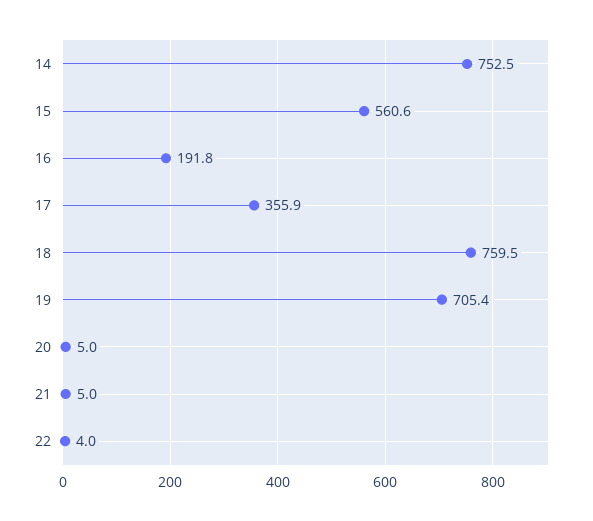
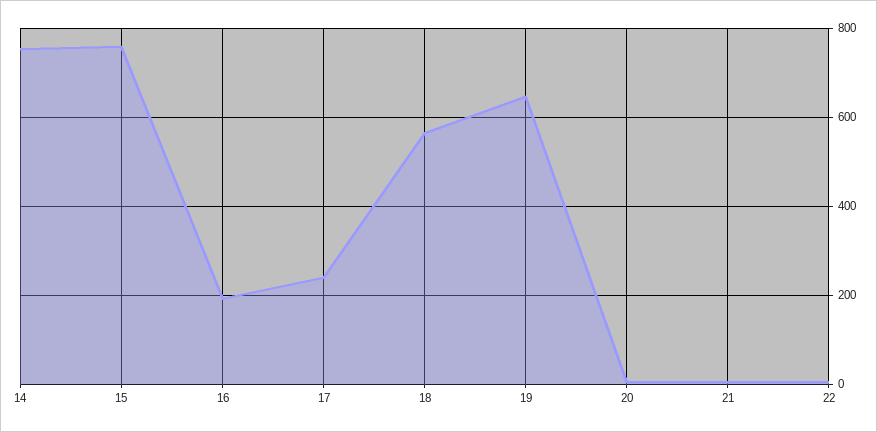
  {
    "14": 752.5,
-   "15": 560.6,
+   "15": 760,
    "16": 191.8,
-   "17": 355.9,
+   "17": 240,
-   "18": 759.5,
+   "18": 560,
-   "19": 705.4,
+   "19": 640,
    "20": 5,
    "21": 5,
    "22": 4
  }

